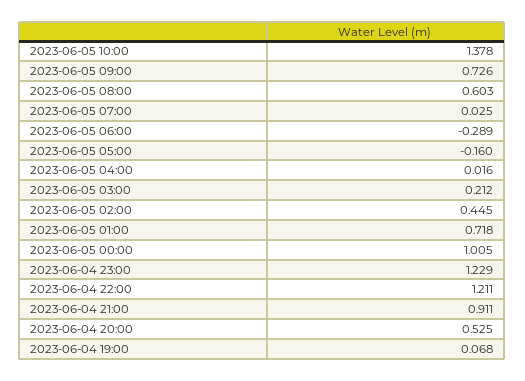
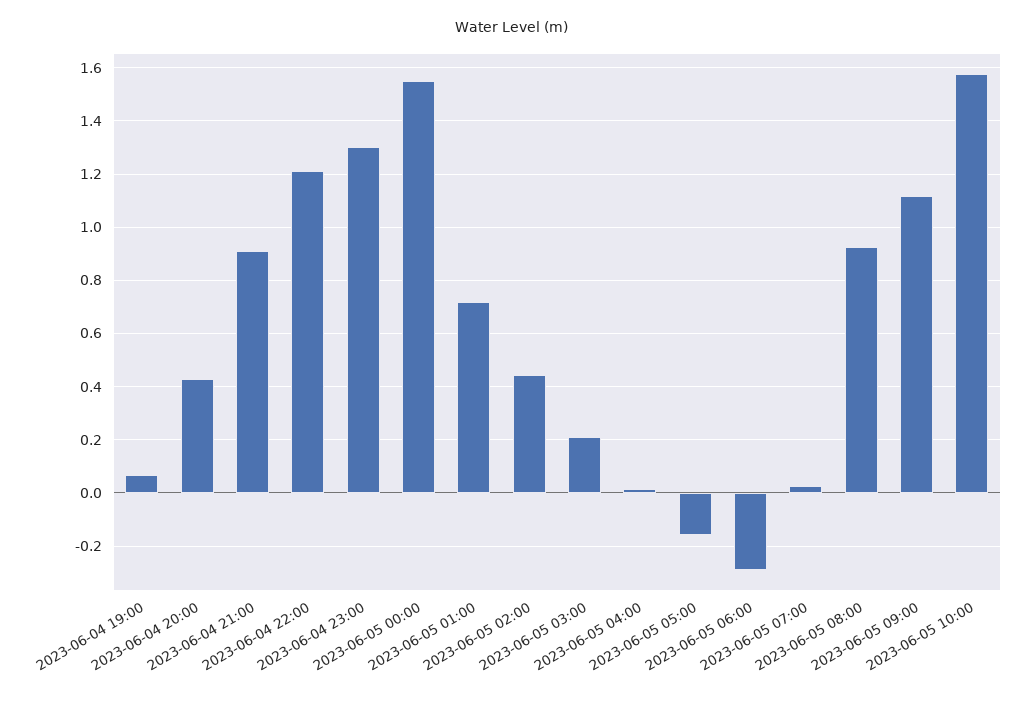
  {
-   "2023-06-05 10:00": 1.378,
+   "2023-06-05 10:00": 1.575,
-   "2023-06-05 09:00": 0.726,
+   "2023-06-05 09:00": 1.125,
-   "2023-06-05 08:00": 0.603,
+   "2023-06-05 08:00": 0.925,
    "2023-06-05 07:00": 0.025,
    "2023-06-05 06:00": -0.289,
    "2023-06-05 05:00": -0.16,
    "2023-06-05 04:00": 0.016,
    "2023-06-05 03:00": 0.212,
    "2023-06-05 02:00": 0.445,
    "2023-06-05 01:00": 0.718,
-   "2023-06-05 00:00": 1.005,
+   "2023-06-05 00:00": 1.55,
-   "2023-06-04 23:00": 1.229,
+   "2023-06-04 23:00": 1.3,
    "2023-06-04 22:00": 1.211,
    "2023-06-04 21:00": 0.911,
-   "2023-06-04 20:00": 0.525,
+   "2023-06-04 20:00": 0.425,
    "2023-06-04 19:00": 0.068
  }

